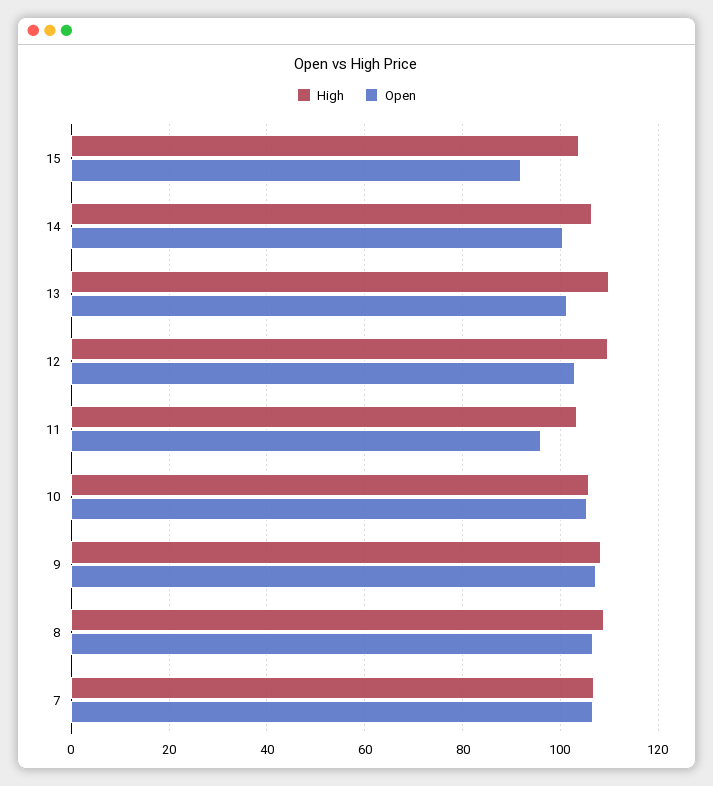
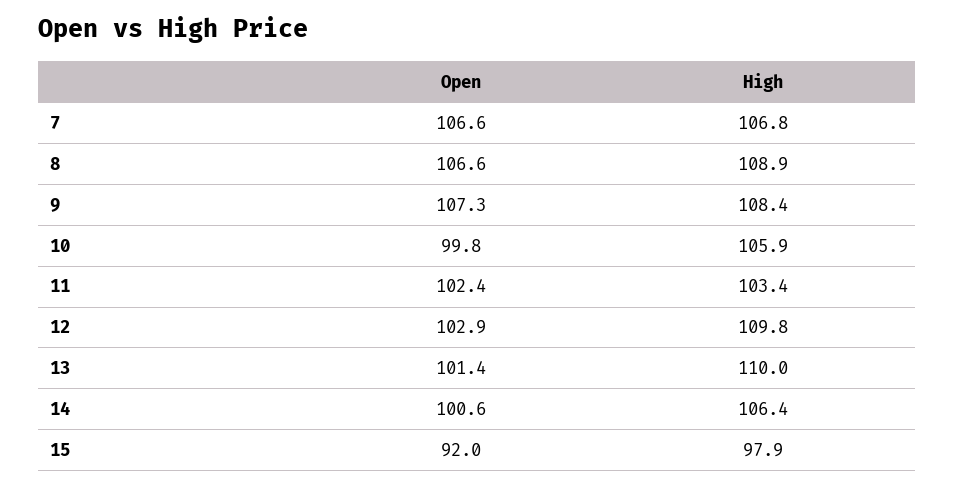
  {
    "High": {
-     "15": 104,
+     "15": 97.9,
      "14": 106.4,
      "13": 110,
      "12": 109.8,
      "11": 103.4,
      "10": 105.9,
      "9": 108.4,
      "8": 108.9,
      "7": 106.8
    },
    "Open": {
      "15": 92,
      "14": 100.6,
      "13": 101.4,
      "12": 102.9,
-     "11": 96,
+     "11": 102.4,
-     "10": 106,
+     "10": 99.8,
      "9": 107.3,
      "8": 106.6,
      "7": 106.6
    }
  }

